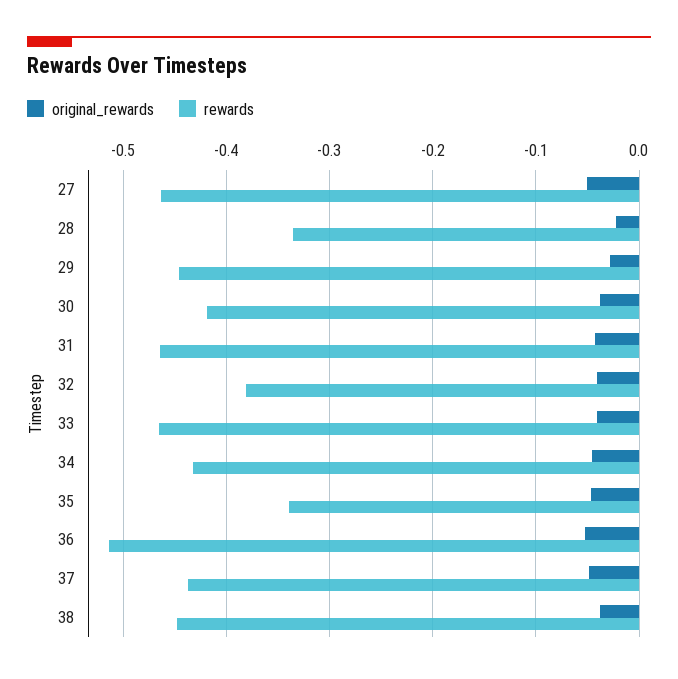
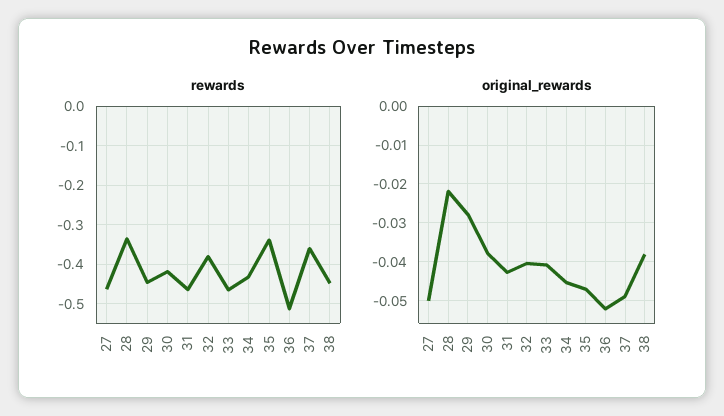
  {
    "original_rewards": {
      "27": -0.05,
      "28": -0.022,
      "29": -0.028,
      "30": -0.038,
      "31": -0.042,
      "32": -0.04,
      "33": -0.04,
      "34": -0.046,
      "35": -0.048,
      "36": -0.052,
      "37": -0.048,
      "38": -0.038
    },
    "rewards": {
      "27": -0.46,
      "28": -0.34,
      "29": -0.45,
      "30": -0.42,
      "31": -0.46,
      "32": -0.38,
      "33": -0.46,
      "34": -0.43,
      "35": -0.34,
      "36": -0.51,
-     "37": -0.44,
+     "37": -0.36,
      "38": -0.45
    }
  }

